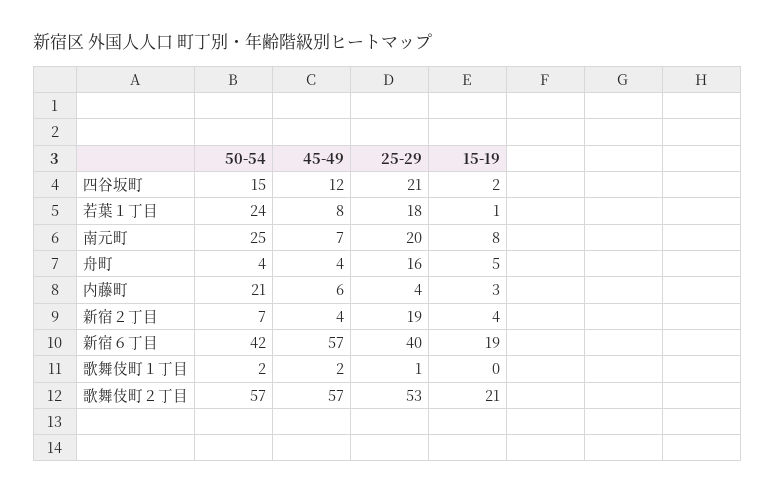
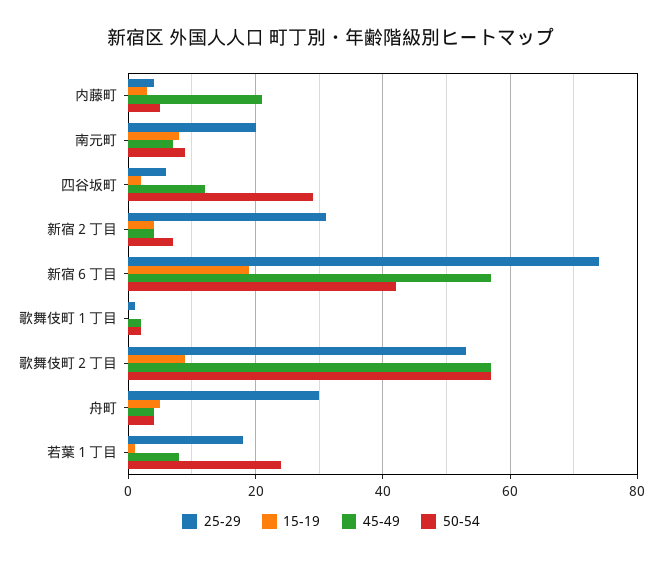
  {
    "50-54": {
-     "四谷坂町": 15,
+     "四谷坂町": 30,
      "若葉１丁目": 24,
-     "南元町": 25,
+     "南元町": 10,
      "舟町": 4,
-     "内藤町": 21,
+     "内藤町": 5,
      "新宿２丁目": 7,
      "新宿６丁目": 42,
      "歌舞伎町１丁目": 2,
      "歌舞伎町２丁目": 57
    },
    "45-49": {
      "四谷坂町": 12,
      "若葉１丁目": 8,
      "南元町": 7,
      "舟町": 4,
-     "内藤町": 6,
+     "内藤町": 20,
      "新宿２丁目": 4,
      "新宿６丁目": 57,
      "歌舞伎町１丁目": 2,
      "歌舞伎町２丁目": 57
    },
    "25-29": {
-     "四谷坂町": 21,
+     "四谷坂町": 5,
      "若葉１丁目": 18,
      "南元町": 20,
-     "舟町": 16,
+     "舟町": 30,
      "内藤町": 4,
-     "新宿２丁目": 19,
+     "新宿２丁目": 30,
-     "新宿６丁目": 40,
+     "新宿６丁目": 75,
      "歌舞伎町１丁目": 1,
      "歌舞伎町２丁目": 53
    },
    "15-19": {
      "四谷坂町": 2,
      "若葉１丁目": 1,
      "南元町": 8,
      "舟町": 5,
      "内藤町": 3,
      "新宿２丁目": 4,
      "新宿６丁目": 19,
      "歌舞伎町１丁目": 0,
-     "歌舞伎町２丁目": 21
+     "歌舞伎町２丁目": 10
    }
  }

